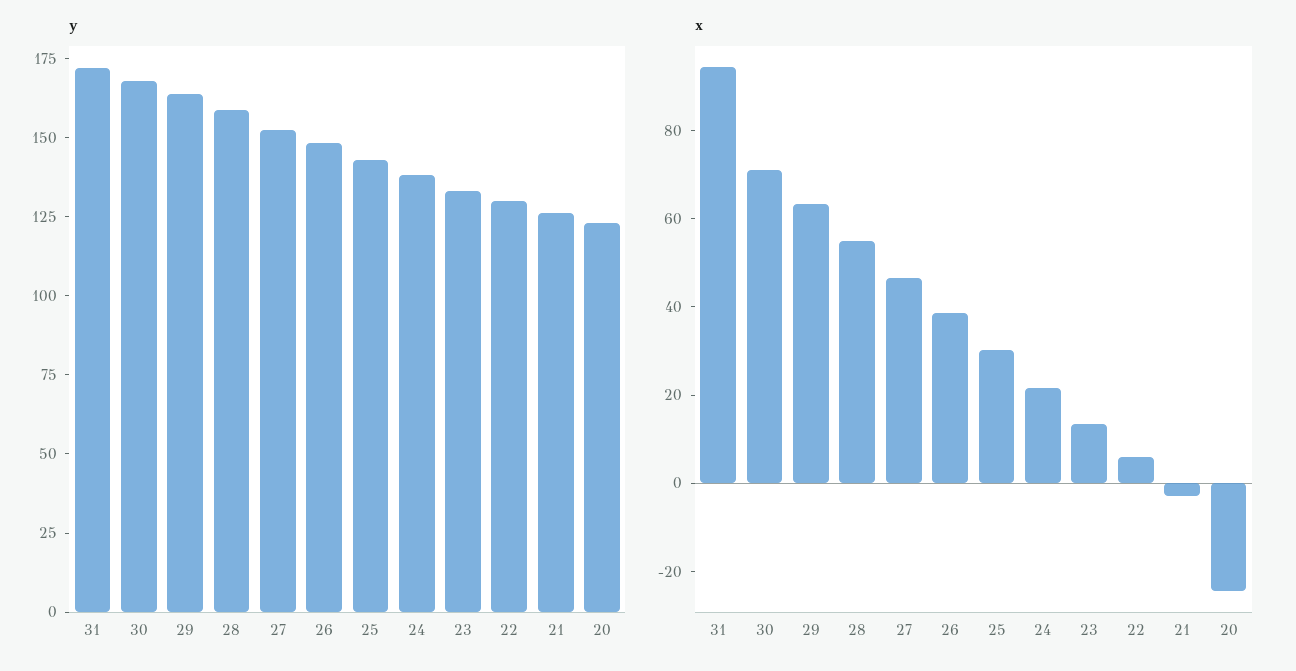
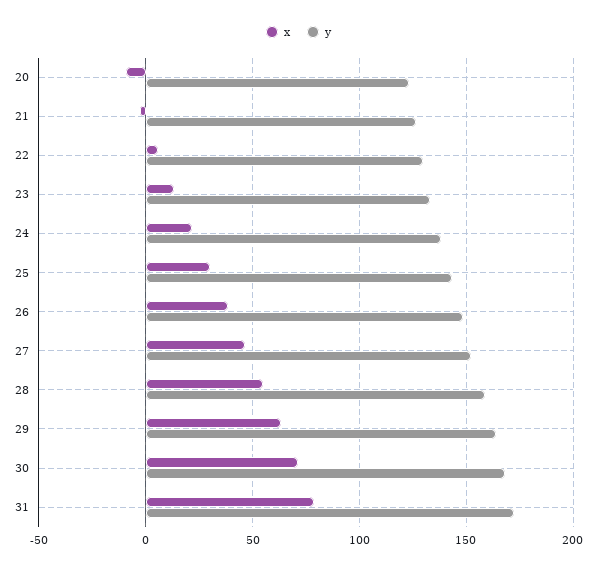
  {
    "y": {
      "31": 170,
      "30": 170,
      "29": 165,
      "28": 160,
      "27": 150,
      "26": 150,
      "25": 145,
      "24": 140,
      "23": 135,
      "22": 130,
      "21": 125,
      "20": 125
    },
    "x": {
-     "31": 95,
+     "31": 80,
      "30": 70,
      "29": 65,
      "28": 55,
      "27": 45,
      "26": 40,
      "25": 30,
      "24": 20,
      "23": 15,
      "22": 5,
      "21": -5,
-     "20": -25
+     "20": -10
    }
  }

